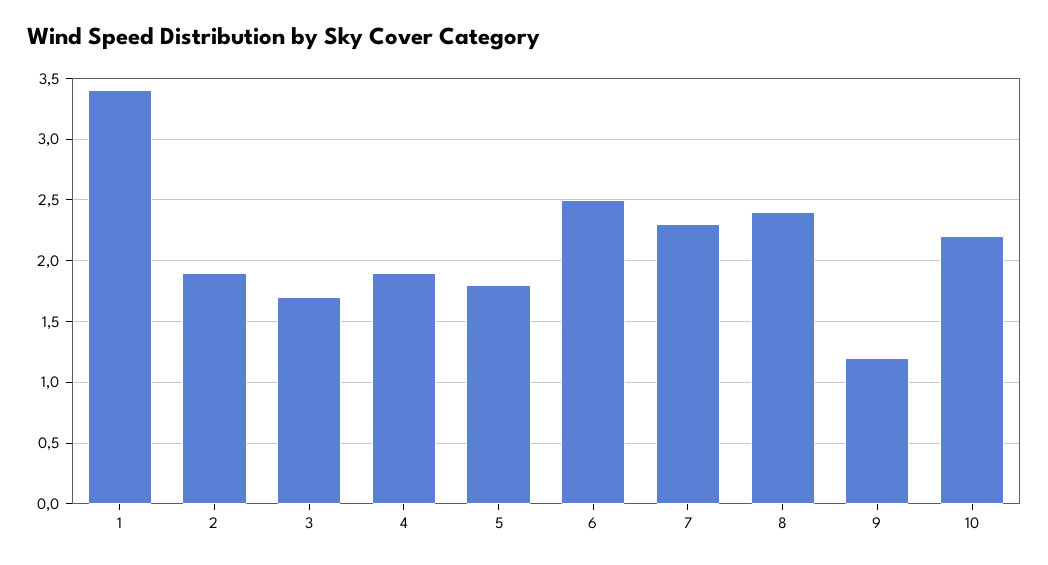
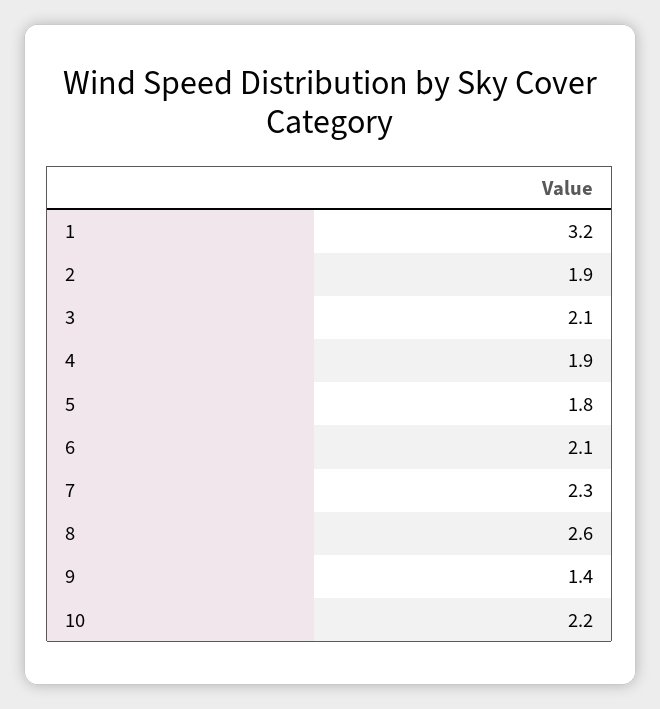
  {
-   "1": 3.4,
+   "1": 3.2,
    "2": 1.9,
-   "3": 1.7,
+   "3": 2.1,
    "4": 1.9,
    "5": 1.8,
-   "6": 2.5,
+   "6": 2.1,
    "7": 2.3,
-   "8": 2.4,
+   "8": 2.6,
-   "9": 1.2,
+   "9": 1.4,
    "10": 2.2
  }

